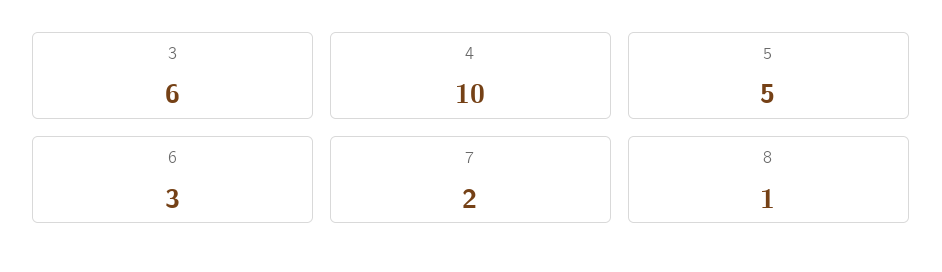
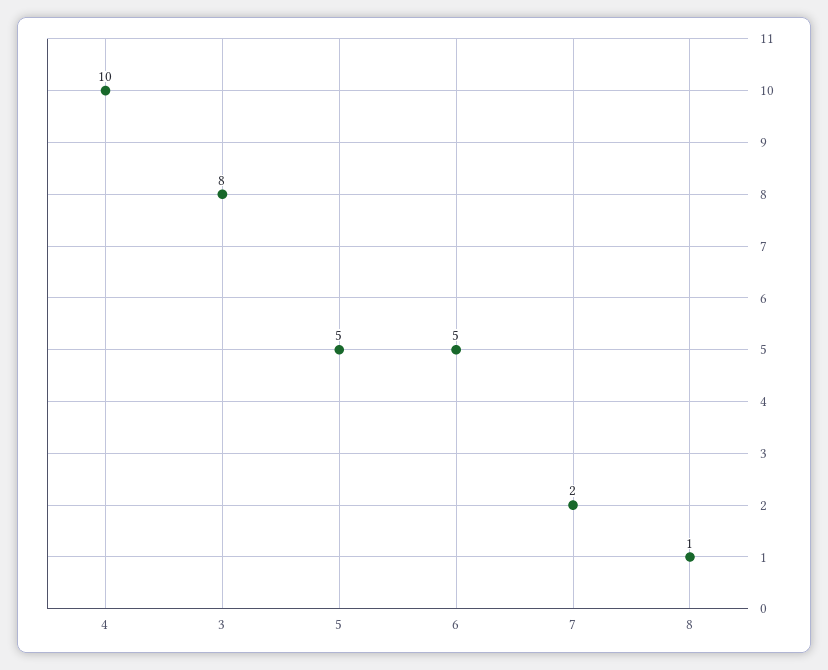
  {
-   "3": 6,
+   "3": 8,
    "4": 10,
    "5": 5,
-   "6": 3,
+   "6": 5,
    "7": 2,
    "8": 1
  }

